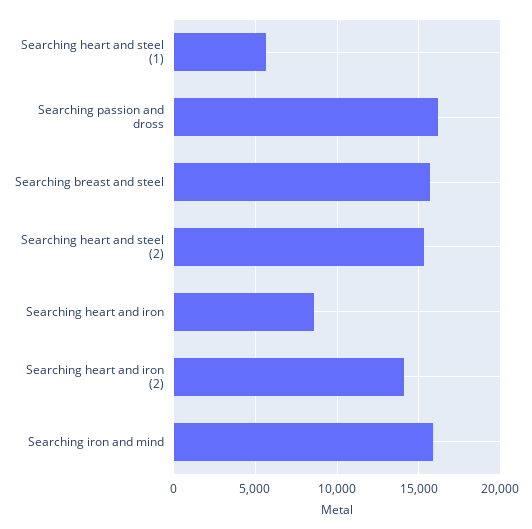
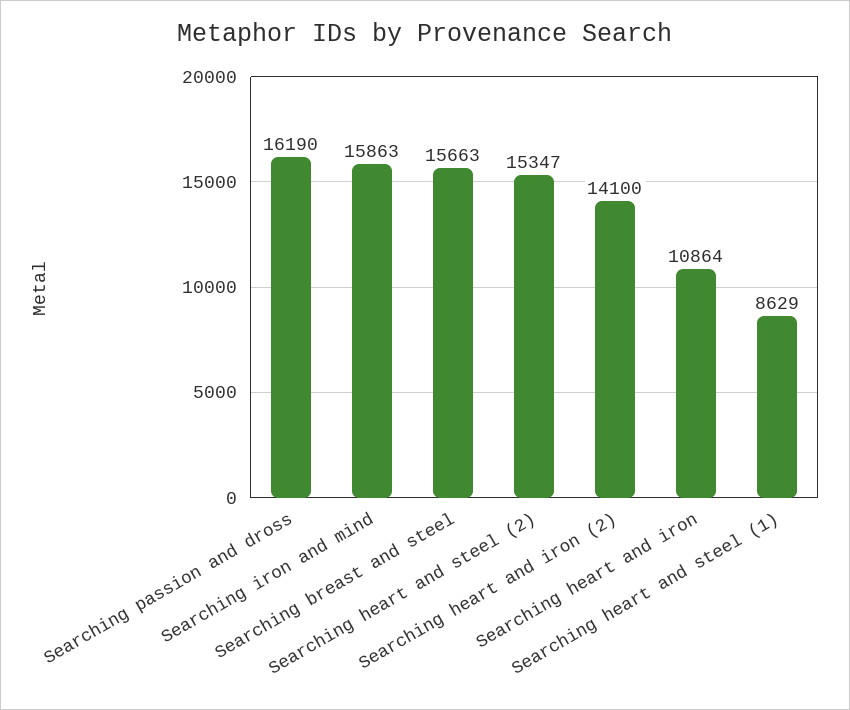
  {
-   "Searching heart and steel (1)": 5500,
+   "Searching heart and steel (1)": 8629,
    "Searching passion and dross": 16190,
    "Searching breast and steel": 15663,
    "Searching heart and steel (2)": 15347,
-   "Searching heart and iron": 8500,
+   "Searching heart and iron": 10864,
    "Searching heart and iron (2)": 14100,
    "Searching iron and mind": 15863
  }

